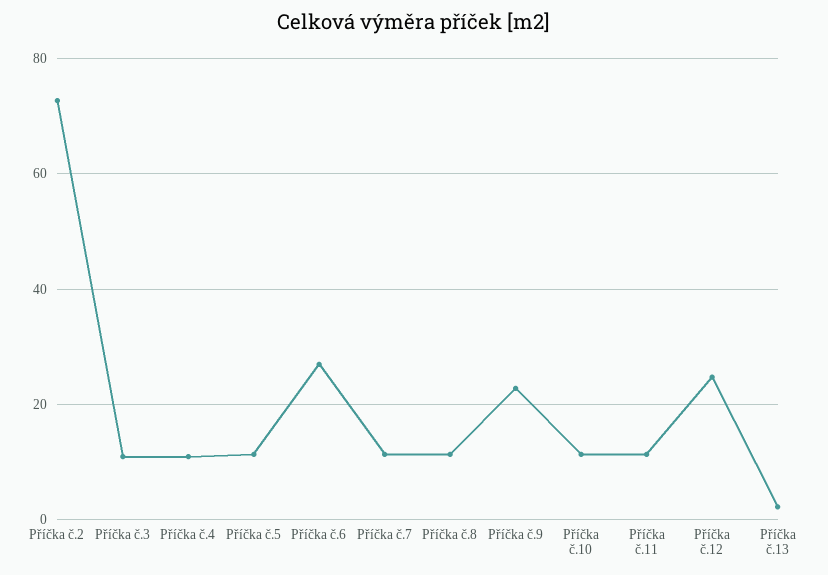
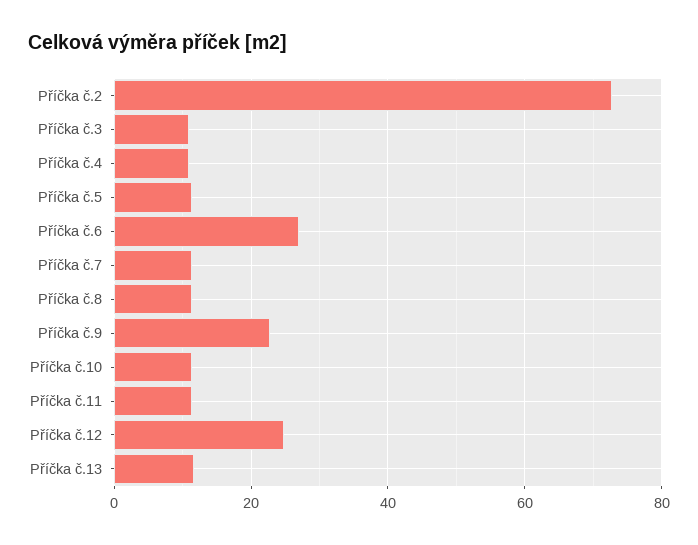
  {
    "Příčka č.2": 72,
    "Příčka č.3": 10,
    "Příčka č.4": 10,
    "Příčka č.5": 12,
    "Příčka č.6": 26,
    "Příčka č.7": 12,
    "Příčka č.8": 12,
    "Příčka č.9": 22,
    "Příčka č.10": 12,
    "Příčka č.11": 12,
    "Příčka č.12": 24,
-   "Příčka č.13": 2
+   "Příčka č.13": 12
  }

